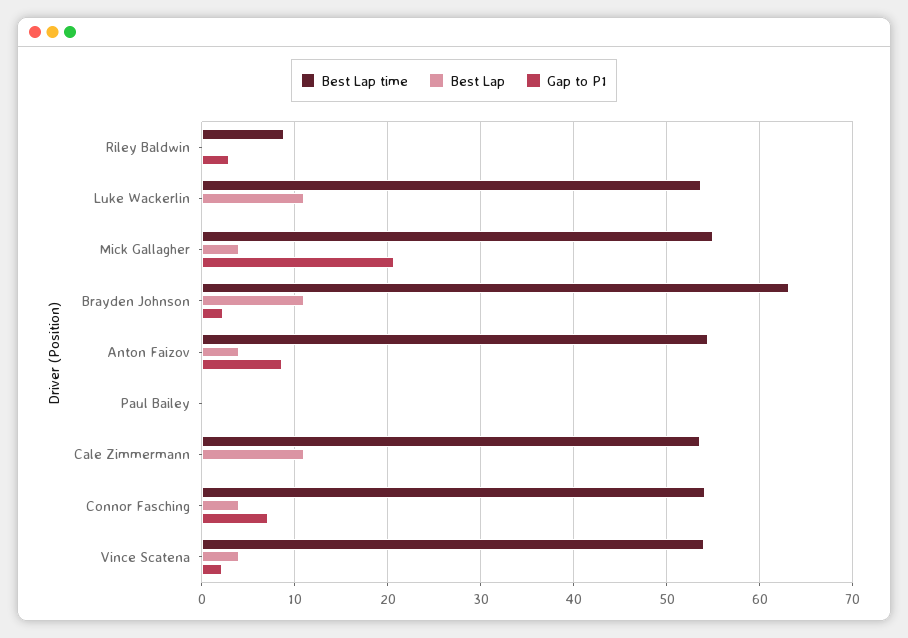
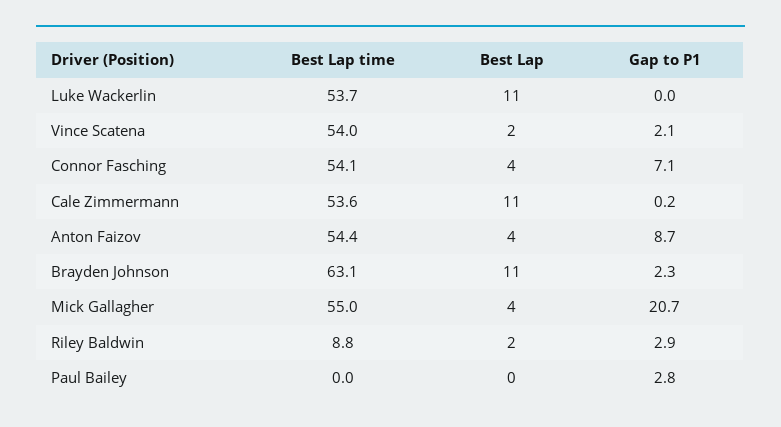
  {
    "Best Lap time": {
      "Riley Baldwin": 8.8,
      "Luke Wackerlin": 53.7,
      "Mick Gallagher": 55,
      "Brayden Johnson": 63.1,
      "Anton Faizov": 54.4,
      "Paul Bailey": 0,
      "Cale Zimmermann": 53.6,
      "Connor Fasching": 54.1,
      "Vince Scatena": 54
    },
    "Best Lap": {
-     "Riley Baldwin": 0,
+     "Riley Baldwin": 2,
      "Luke Wackerlin": 11,
      "Mick Gallagher": 4,
      "Brayden Johnson": 11,
      "Anton Faizov": 4,
      "Paul Bailey": 0,
      "Cale Zimmermann": 11,
      "Connor Fasching": 4,
-     "Vince Scatena": 4
+     "Vince Scatena": 2
    },
    "Gap to P1": {
      "Riley Baldwin": 2.9,
      "Luke Wackerlin": 0,
      "Mick Gallagher": 20.7,
      "Brayden Johnson": 2.3,
      "Anton Faizov": 8.7,
-     "Paul Bailey": 0,
+     "Paul Bailey": 2.8,
      "Cale Zimmermann": 0.2,
      "Connor Fasching": 7.1,
      "Vince Scatena": 2.1
    }
  }

